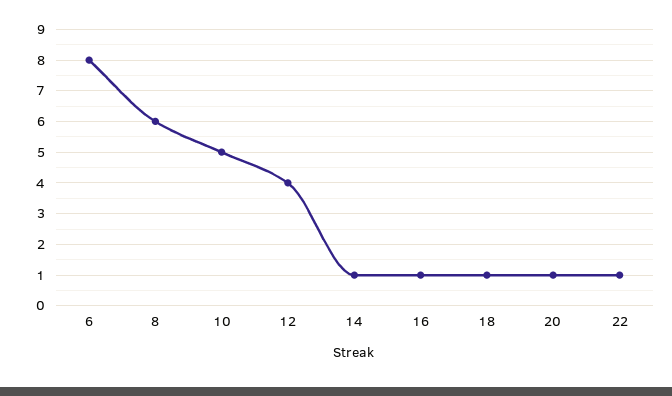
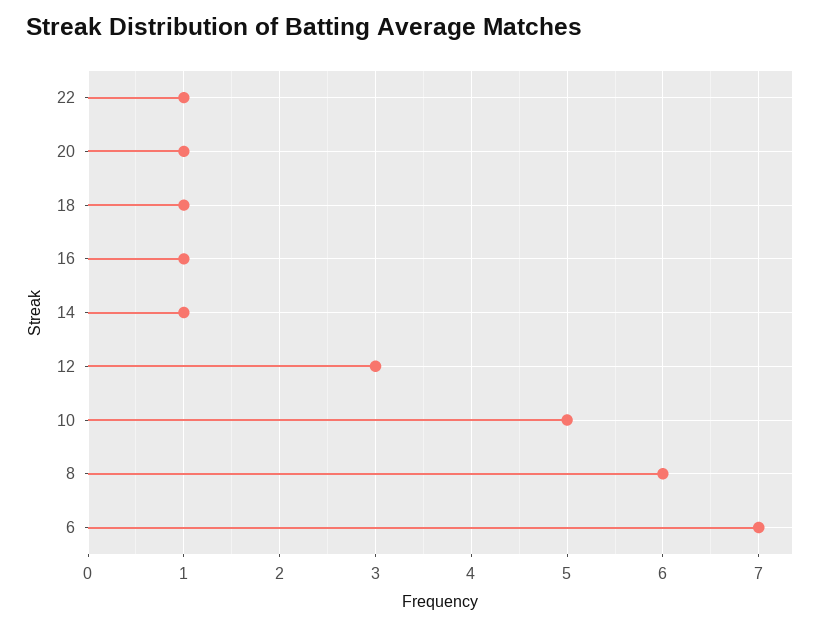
  {
-   "6": 8,
+   "6": 7,
    "8": 6,
    "10": 5,
-   "12": 4,
+   "12": 3,
    "14": 1,
    "16": 1,
    "18": 1,
    "20": 1,
    "22": 1
  }

